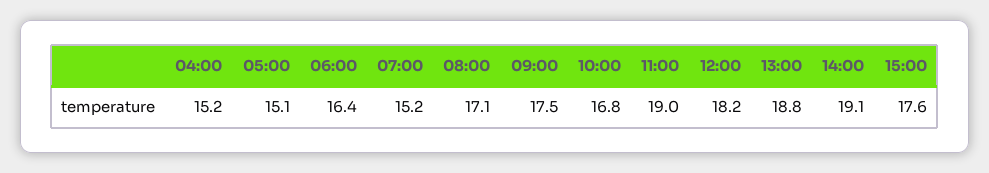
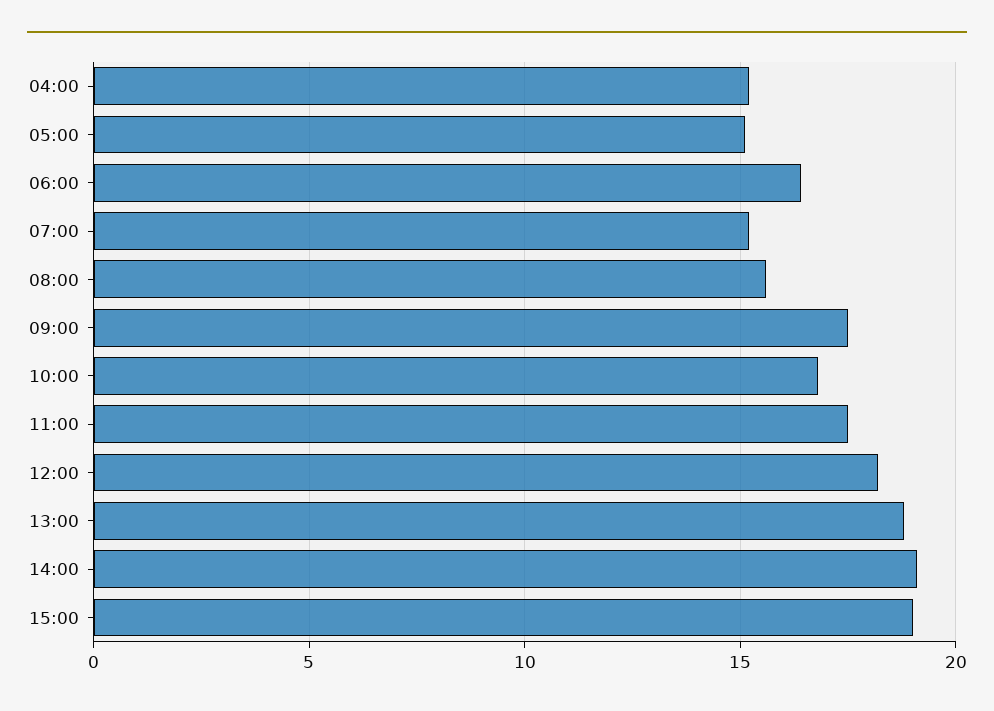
  {
    "04:00": 15.2,
    "05:00": 15.1,
    "06:00": 16.4,
    "07:00": 15.2,
-   "08:00": 17.1,
+   "08:00": 15.5,
    "09:00": 17.5,
    "10:00": 16.8,
-   "11:00": 19,
+   "11:00": 17.5,
    "12:00": 18.2,
    "13:00": 18.8,
    "14:00": 19.1,
-   "15:00": 17.6
+   "15:00": 19
  }

